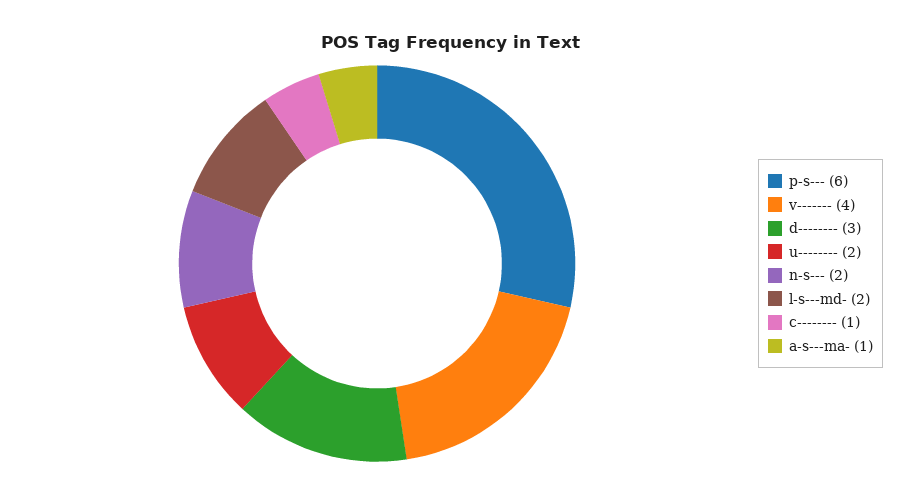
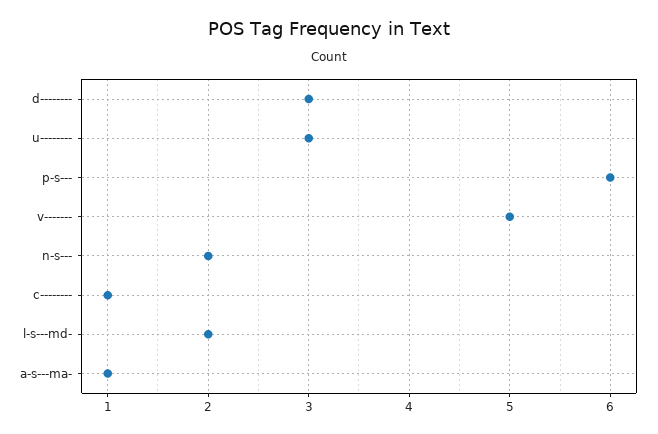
  {
    "p-s---": 6,
-   "v-------": 4,
+   "v-------": 5,
    "d--------": 3,
-   "u--------": 2,
+   "u--------": 3,
    "n-s---": 2,
    "l-s---md-": 2,
    "c--------": 1,
    "a-s---ma-": 1
  }

